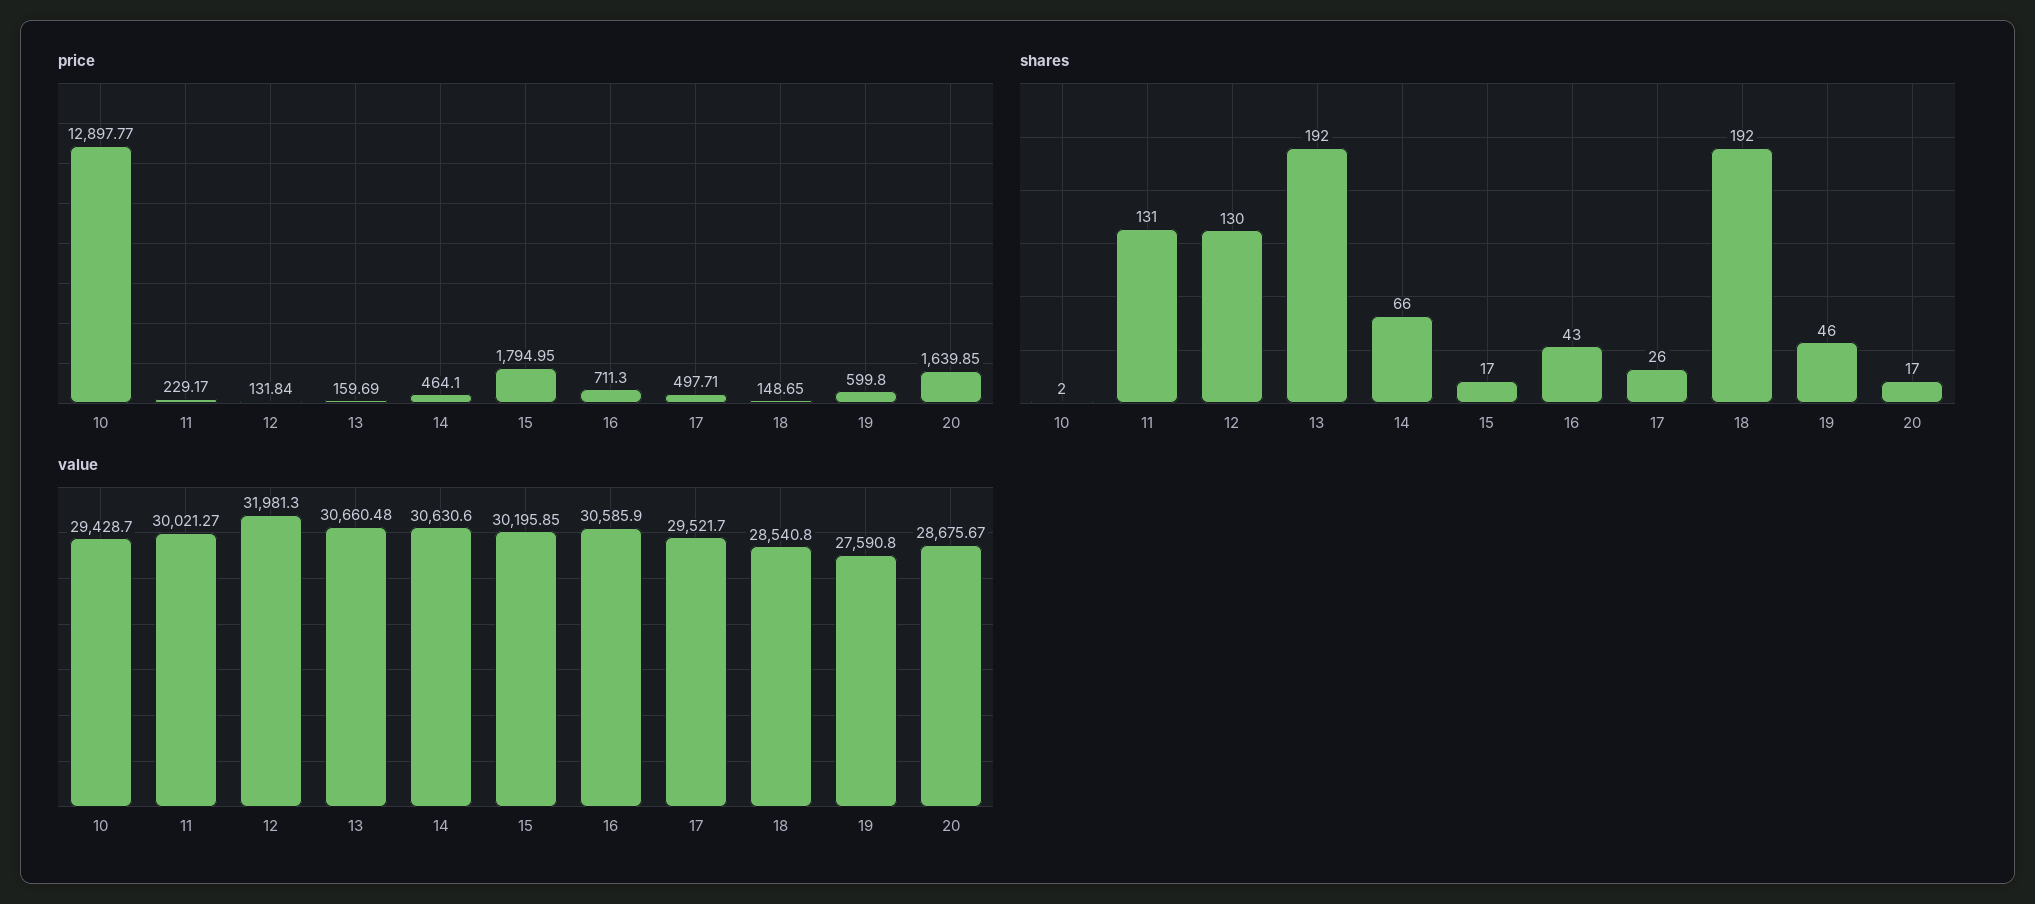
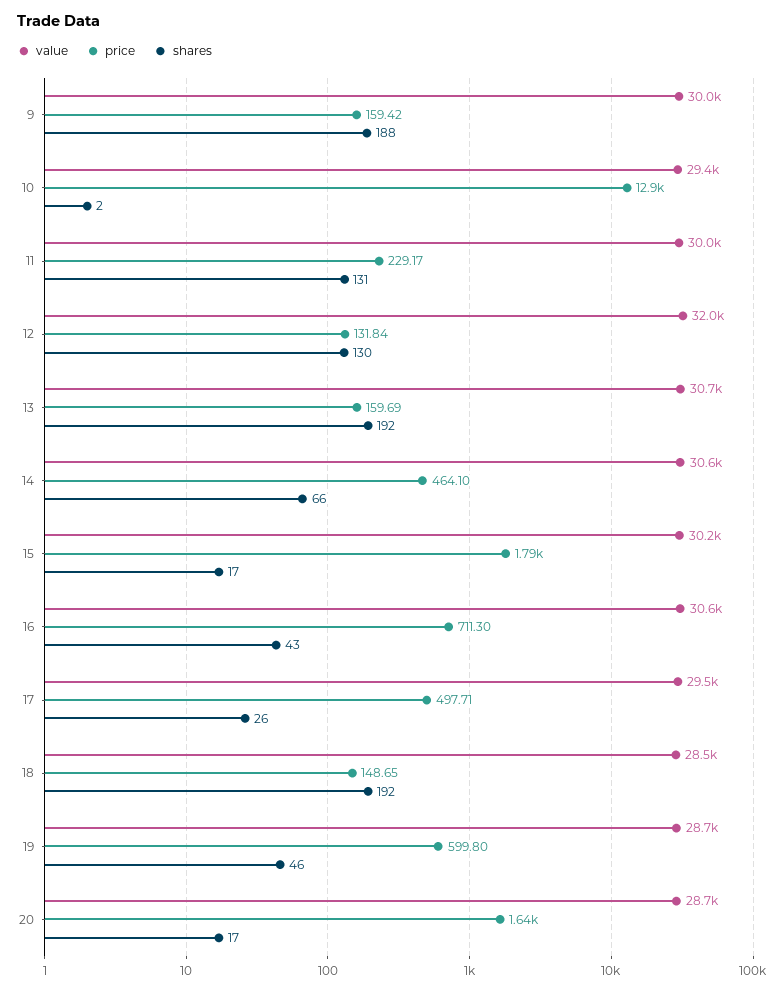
  {
    "price": {
      "10": 12897.77,
      "11": 229.17,
      "12": 131.84,
      "13": 159.69,
      "14": 464.1,
      "15": 1794.95,
      "16": 711.3,
      "17": 497.71,
      "18": 148.65,
      "19": 599.8,
-     "20": 1639.85
+     "20": 1639.85,
+     "9": 159.42
    },
    "shares": {
      "10": 2,
      "11": 131,
      "12": 130,
      "13": 192,
      "14": 66,
      "15": 17,
      "16": 43,
      "17": 26,
      "18": 192,
      "19": 46,
-     "20": 17
+     "20": 17,
+     "9": 188
    },
    "value": {
      "10": 29428.7,
      "11": 30021.27,
      "12": 31981.3,
      "13": 30660.48,
      "14": 30630.6,
      "15": 30195.85,
      "16": 30585.9,
      "17": 29521.7,
      "18": 28540.8,
-     "19": 27590.8,
+     "19": 28700,
-     "20": 28675.67
+     "20": 28675.67,
+     "9": 30000
    }
  }

